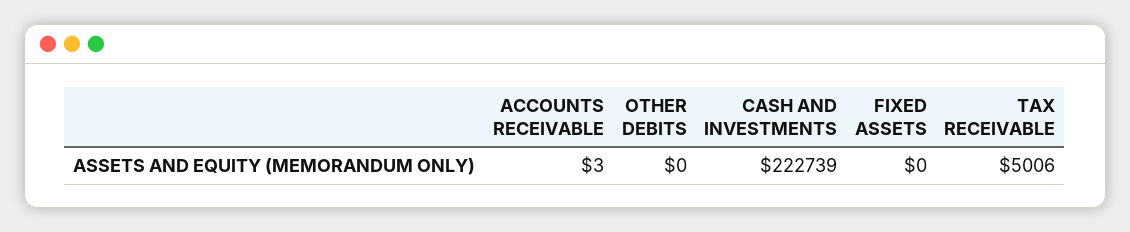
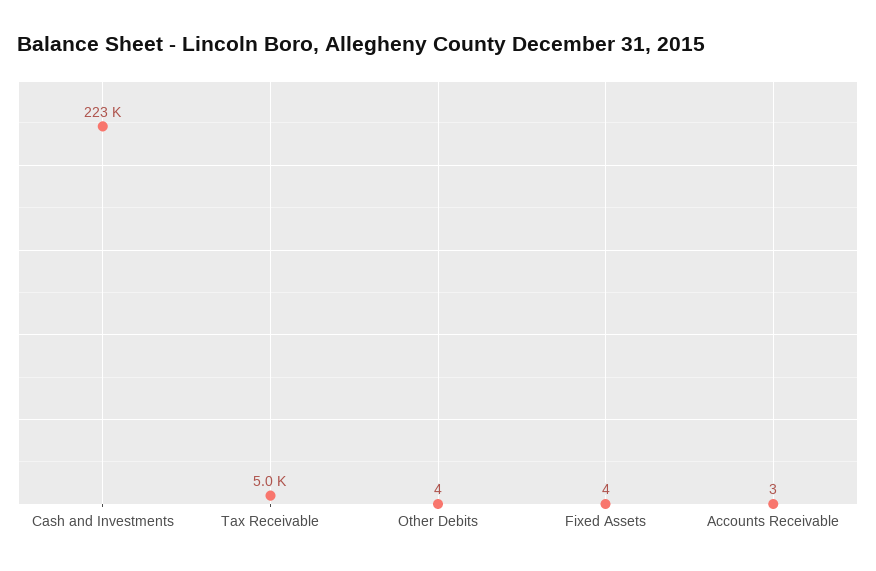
  {
    "ACCOUNTS RECEIVABLE": 3,
-   "OTHER DEBITS": 0,
+   "OTHER DEBITS": 4,
    "CASH AND INVESTMENTS": 222739,
-   "FIXED ASSETS": 0,
+   "FIXED ASSETS": 4,
    "TAX RECEIVABLE": 5006
  }

